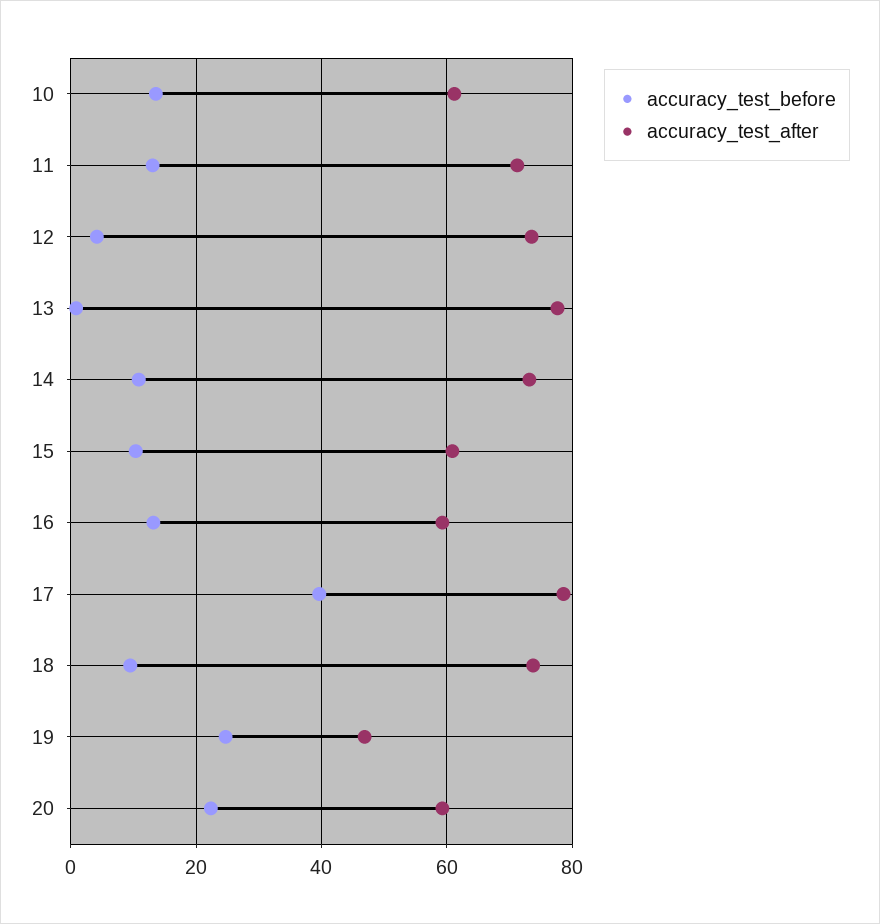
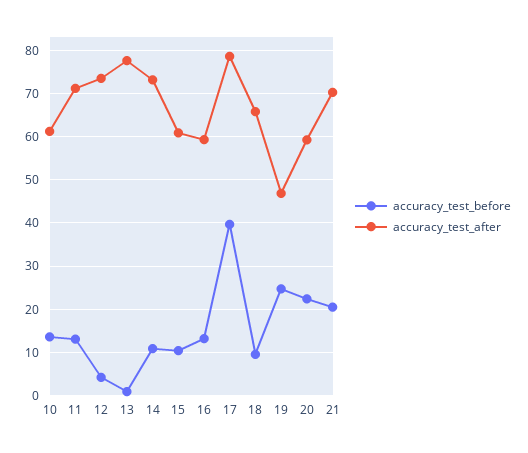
  {
    "accuracy_test_before": {
      "10": 14,
      "11": 14,
      "12": 4,
      "13": 0,
      "14": 10,
      "15": 10,
      "16": 14,
      "17": 40,
      "18": 10,
      "19": 24,
-     "20": 22
+     "20": 22,
+     "21": 20
    },
    "accuracy_test_after": {
      "10": 62,
      "11": 72,
      "12": 74,
      "13": 78,
      "14": 74,
      "15": 60,
      "16": 60,
      "17": 78,
-     "18": 74,
+     "18": 66,
      "19": 46,
-     "20": 60
+     "20": 60,
+     "21": 70
    }
  }

